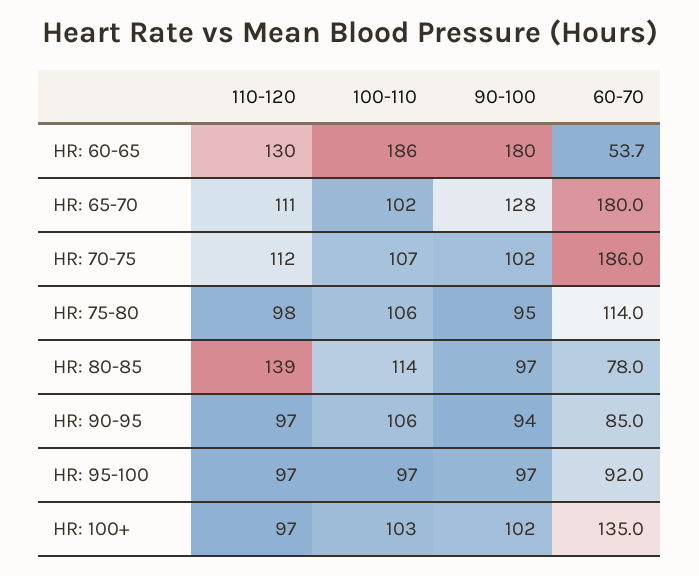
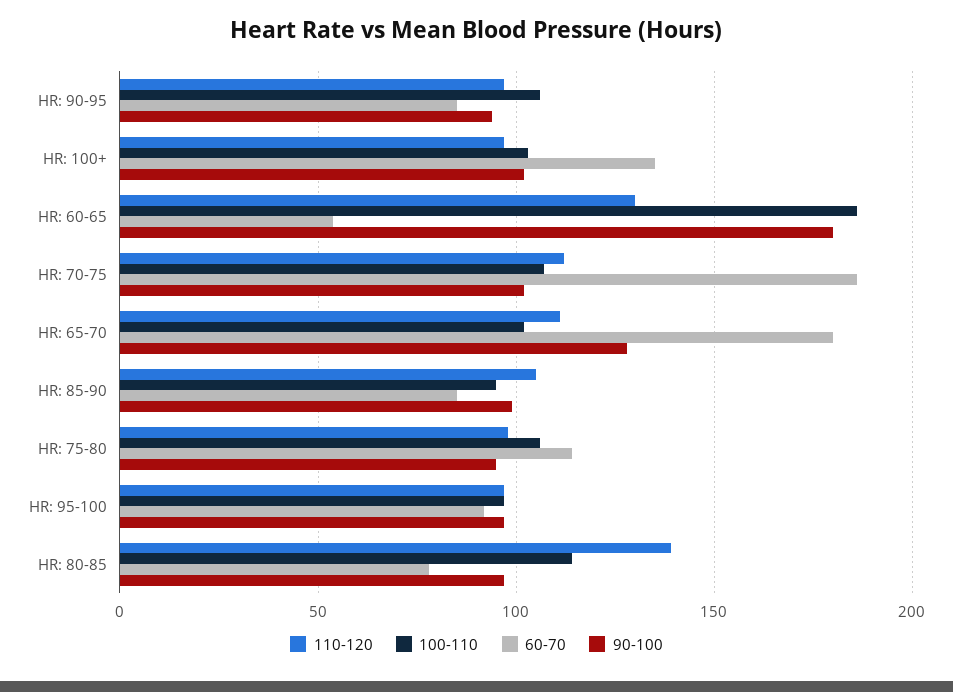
  {
    "110-120": {
      "HR: 60-65": 130,
      "HR: 65-70": 111,
      "HR: 70-75": 112,
      "HR: 75-80": 98,
      "HR: 80-85": 139,
      "HR: 90-95": 97,
      "HR: 95-100": 97,
-     "HR: 100+": 97
+     "HR: 100+": 97,
+     "HR: 85-90": 105
    },
    "100-110": {
      "HR: 60-65": 186,
      "HR: 65-70": 102,
      "HR: 70-75": 107,
      "HR: 75-80": 106,
      "HR: 80-85": 114,
      "HR: 90-95": 106,
      "HR: 95-100": 97,
-     "HR: 100+": 103
+     "HR: 100+": 103,
+     "HR: 85-90": 95
    },
    "90-100": {
      "HR: 60-65": 180,
      "HR: 65-70": 128,
      "HR: 70-75": 102,
      "HR: 75-80": 95,
      "HR: 80-85": 97,
      "HR: 90-95": 94,
      "HR: 95-100": 97,
-     "HR: 100+": 102
+     "HR: 100+": 102,
+     "HR: 85-90": 100
    },
    "60-70": {
      "HR: 60-65": 53.7,
      "HR: 65-70": 180,
      "HR: 70-75": 186,
      "HR: 75-80": 114,
      "HR: 80-85": 78,
      "HR: 90-95": 85,
      "HR: 95-100": 92,
-     "HR: 100+": 135
+     "HR: 100+": 135,
+     "HR: 85-90": 85
    }
  }

